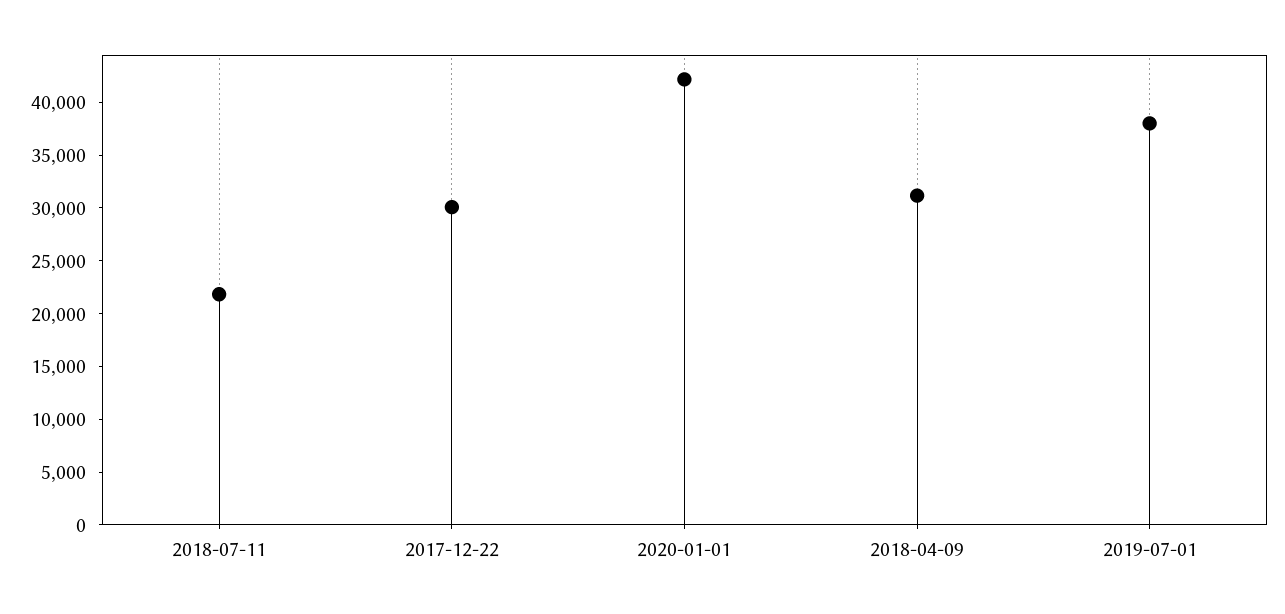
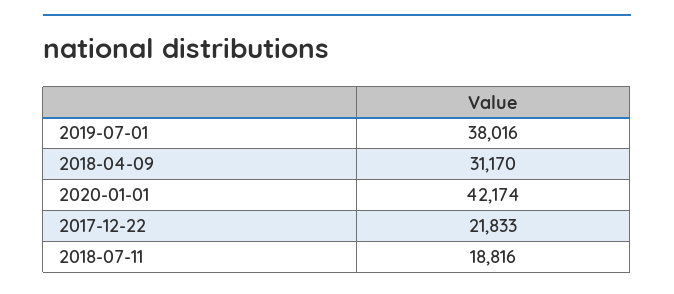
  {
-   "2018-07-11": 22000,
+   "2018-07-11": 18816,
-   "2017-12-22": 30000,
+   "2017-12-22": 21833,
    "2020-01-01": 42174,
    "2018-04-09": 31170,
    "2019-07-01": 38016
  }

